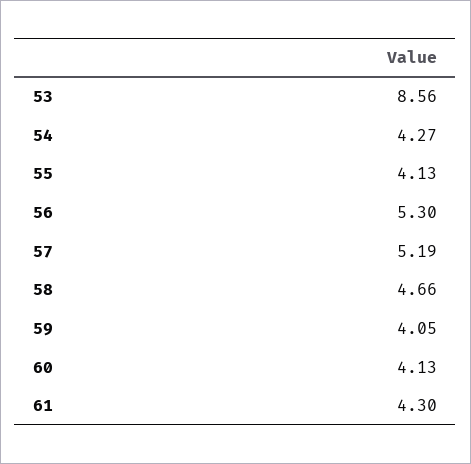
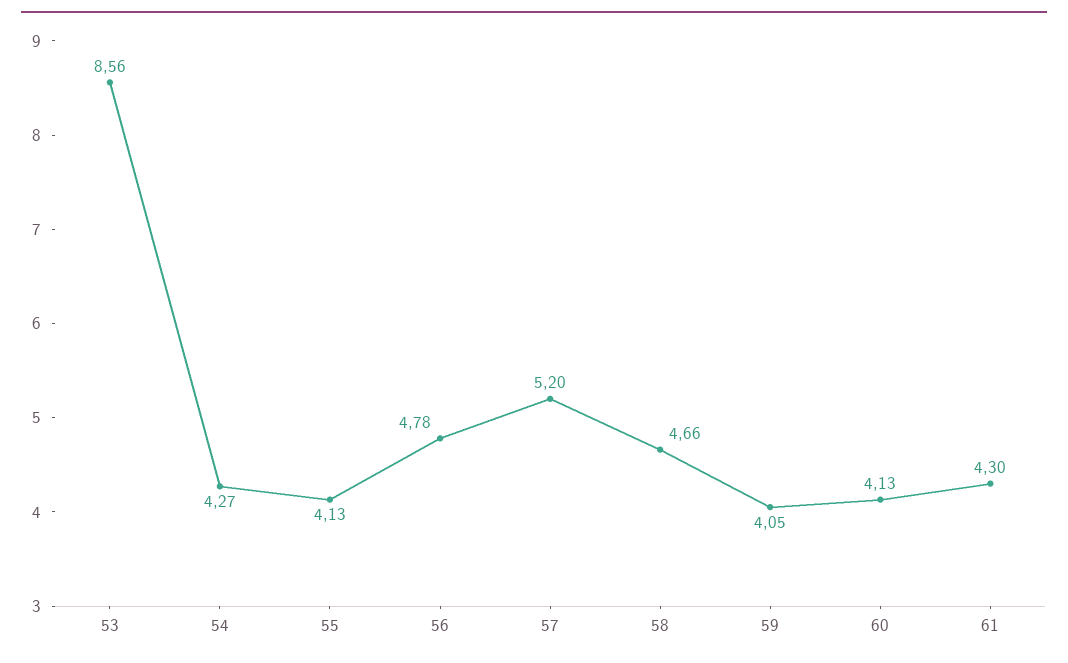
  {
    "53": 8.56,
    "54": 4.27,
    "55": 4.13,
-   "56": 5.3,
+   "56": 4.78,
-   "57": 5.19,
+   "57": 5.2,
    "58": 4.66,
    "59": 4.05,
    "60": 4.13,
    "61": 4.3
  }

